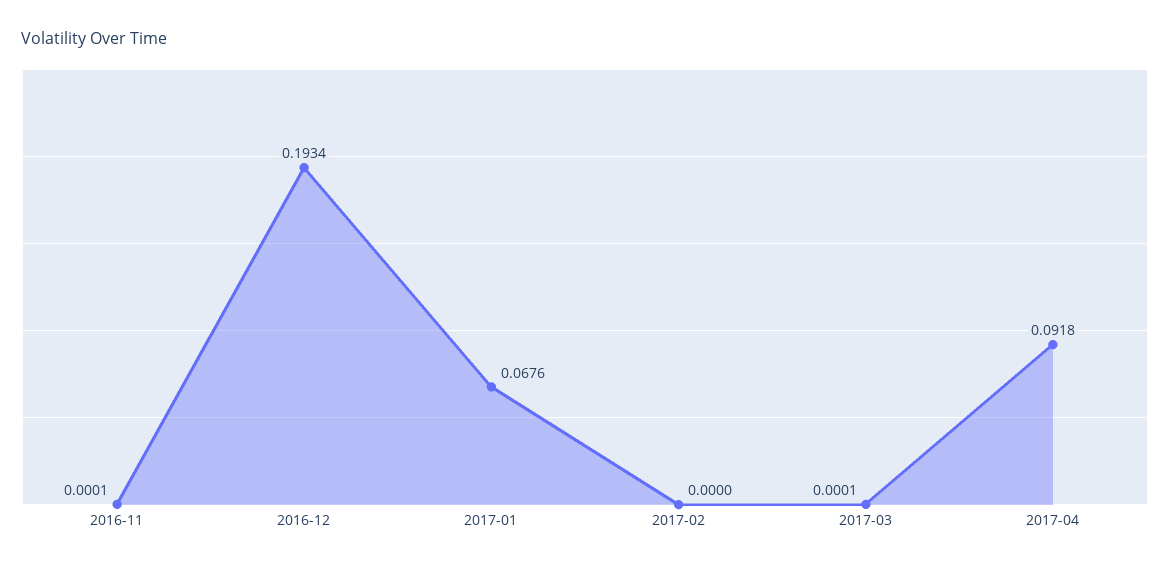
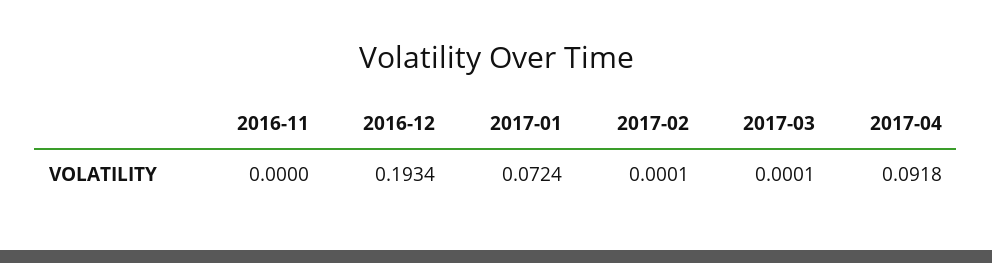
  {
-   "2016-11": 0.0001,
+   "2016-11": 0,
    "2016-12": 0.1934,
-   "2017-01": 0.0676,
+   "2017-01": 0.0724,
-   "2017-02": 0,
+   "2017-02": 0.0001,
    "2017-03": 0.0001,
    "2017-04": 0.0918
  }

